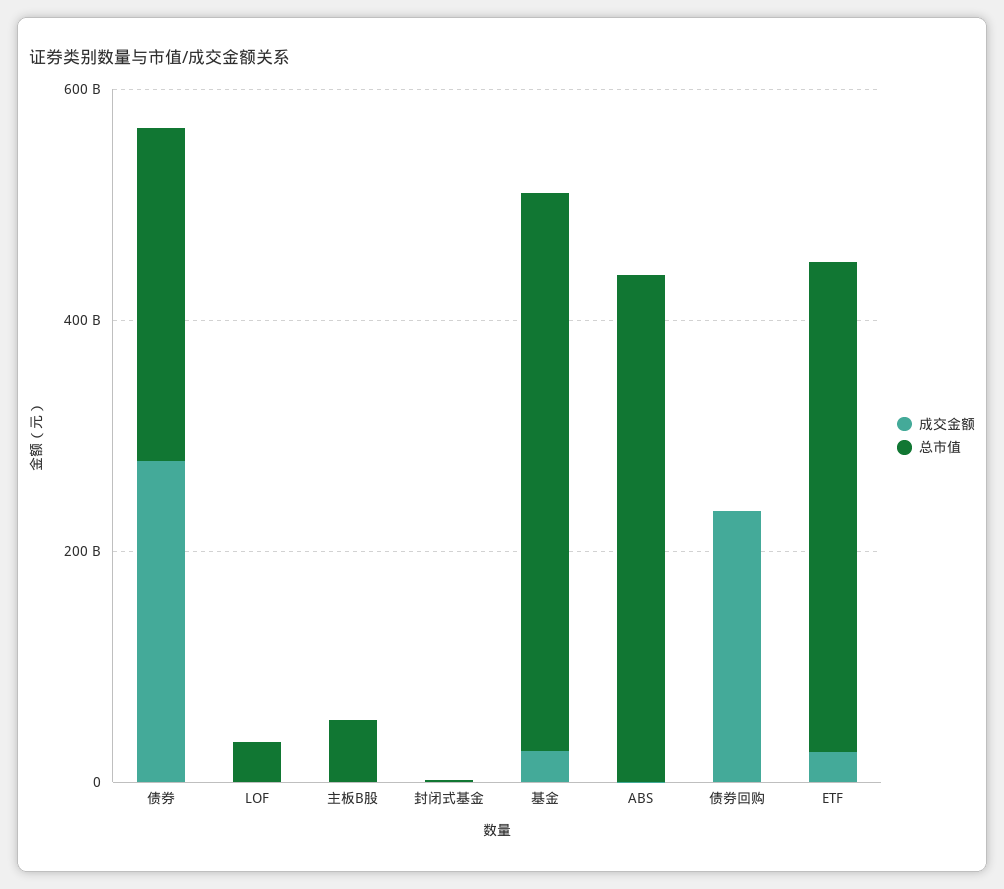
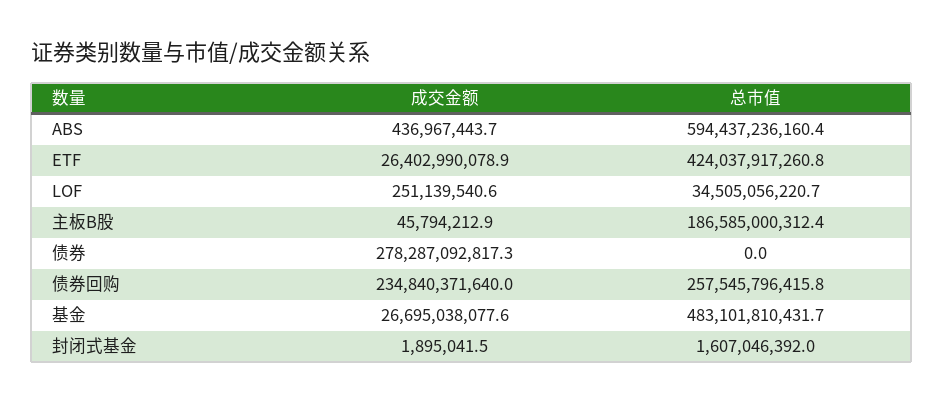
  {
    "成交金额": {
      "债券": 278287092817.3,
      "LOF": 251139540.6,
      "主板B股": 45794212.9,
      "封闭式基金": 1895041.5,
      "基金": 26695038077.6,
      "ABS": 436967443.7,
      "债券回购": 234840371640,
      "ETF": 26402990078.9
    },
    "总市值": {
-     "债券": 300000000000,
+     "债券": 0,
      "LOF": 34505056220.7,
-     "主板B股": 50000000000,
+     "主板B股": 186585000312.4,
      "封闭式基金": 1607046392,
      "基金": 483101810431.7,
-     "ABS": 450000000000,
+     "ABS": 594437236160.4,
-     "债券回购": 0,
+     "债券回购": 257545796415.8,
      "ETF": 424037917260.8
    }
  }

